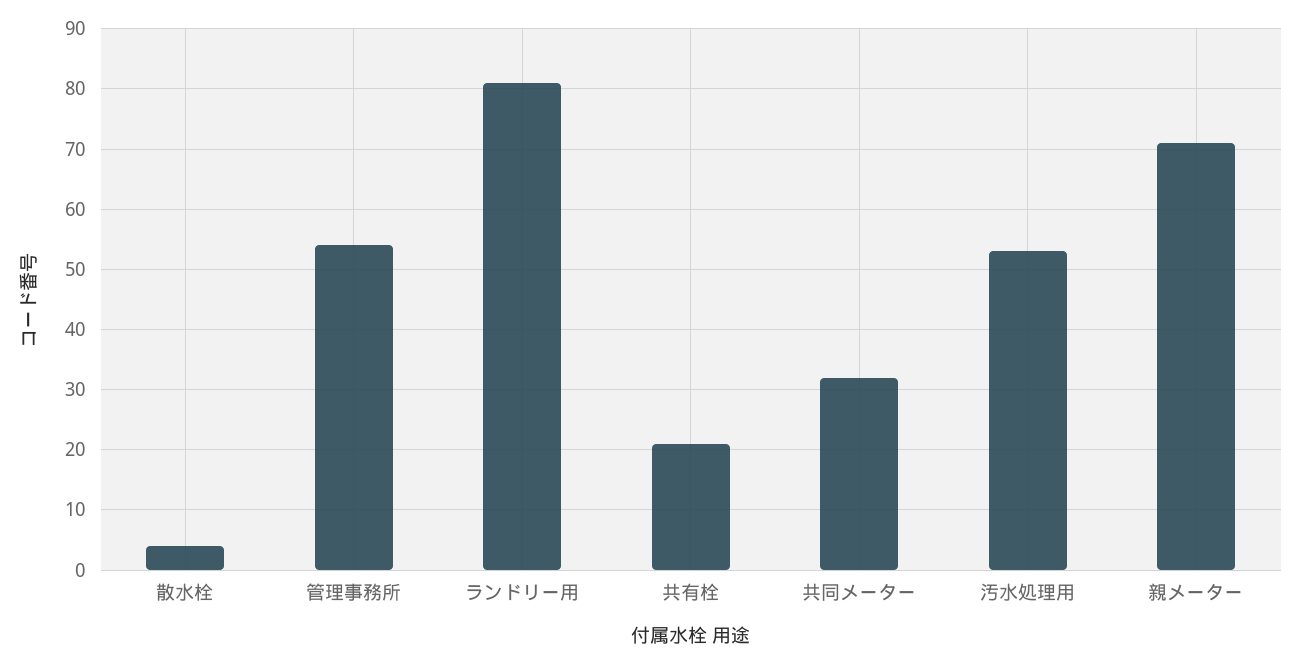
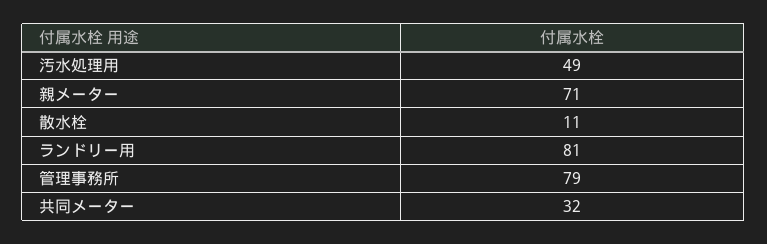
  {
-   "散水栓": 4,
+   "散水栓": 11,
-   "管理事務所": 54,
+   "管理事務所": 79,
    "ランドリー用": 81,
-   "共有栓": 21,
    "共同メーター": 32,
-   "汚水処理用": 53,
+   "汚水処理用": 49,
    "親メーター": 71
  }

